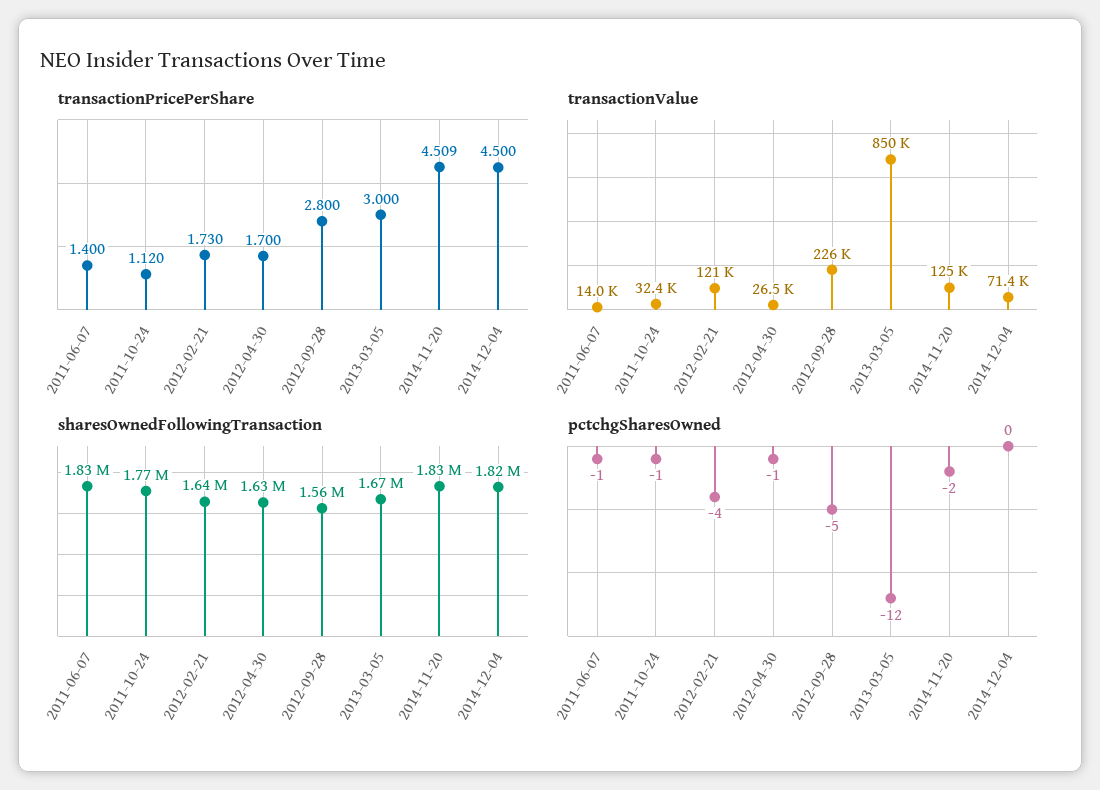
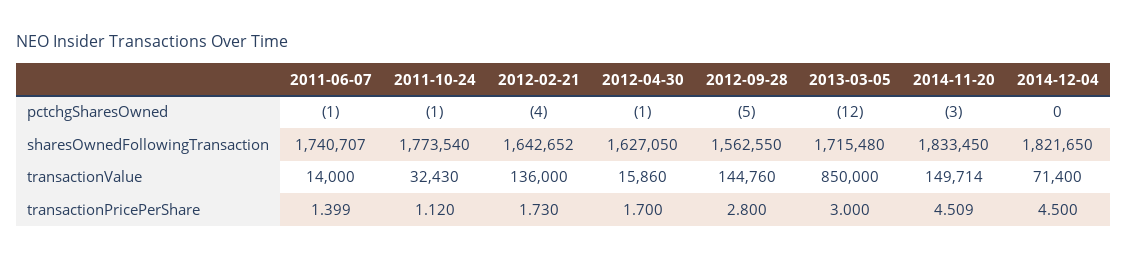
  {
    "transactionPricePerShare": {
-     "2011-06-07": 1.4,
+     "2011-06-07": 1.399,
      "2011-10-24": 1.12,
      "2012-02-21": 1.73,
      "2012-04-30": 1.7,
      "2012-09-28": 2.8,
      "2013-03-05": 3,
      "2014-11-20": 4.509,
      "2014-12-04": 4.5
    },
    "transactionValue": {
      "2011-06-07": 14000,
      "2011-10-24": 32430,
-     "2012-02-21": 121000,
+     "2012-02-21": 136000,
-     "2012-04-30": 26500,
+     "2012-04-30": 15860,
-     "2012-09-28": 226000,
+     "2012-09-28": 144760,
      "2013-03-05": 850000,
-     "2014-11-20": 125000,
+     "2014-11-20": 149714,
      "2014-12-04": 71400
    },
    "sharesOwnedFollowingTransaction": {
-     "2011-06-07": 1830000,
+     "2011-06-07": 1740707,
      "2011-10-24": 1773540,
      "2012-02-21": 1642652,
      "2012-04-30": 1627050,
      "2012-09-28": 1562550,
-     "2013-03-05": 1670000,
+     "2013-03-05": 1715480,
      "2014-11-20": 1833450,
      "2014-12-04": 1821650
    },
    "pctchgSharesOwned": {
      "2011-06-07": -1,
      "2011-10-24": -1,
      "2012-02-21": -4,
      "2012-04-30": -1,
      "2012-09-28": -5,
      "2013-03-05": -12,
-     "2014-11-20": -2,
+     "2014-11-20": -3,
      "2014-12-04": 0
    }
  }

